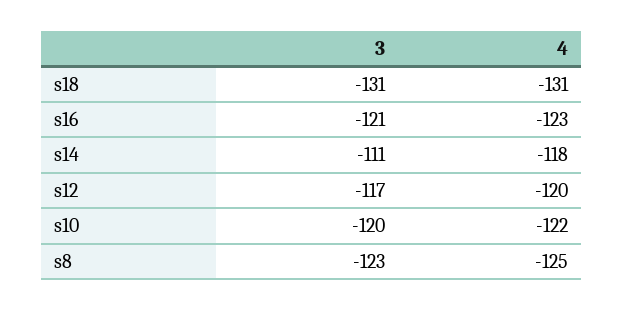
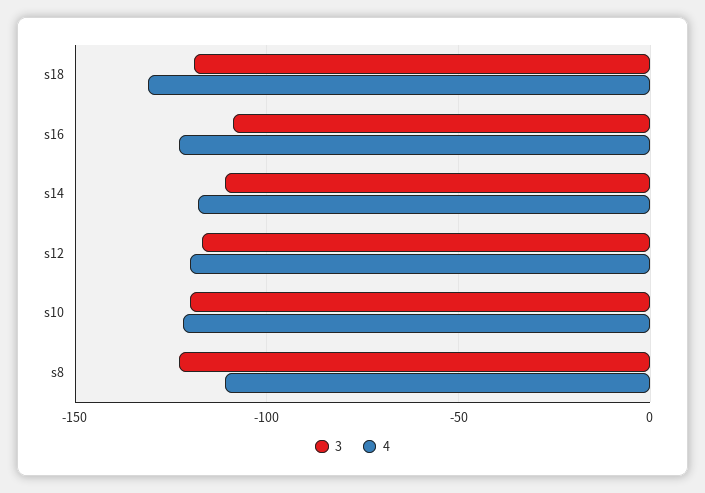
  {
    "3": {
-     "s18": -131,
+     "s18": -120,
-     "s16": -121,
+     "s16": -110,
      "s14": -111,
      "s12": -117,
      "s10": -120,
      "s8": -123
    },
    "4": {
      "s18": -131,
      "s16": -123,
      "s14": -118,
      "s12": -120,
      "s10": -122,
-     "s8": -125
+     "s8": -110
    }
  }

